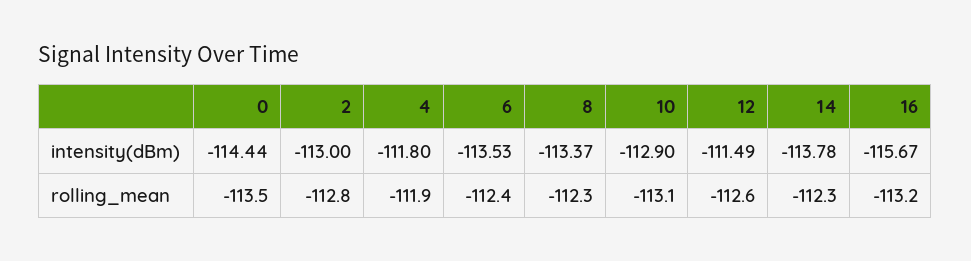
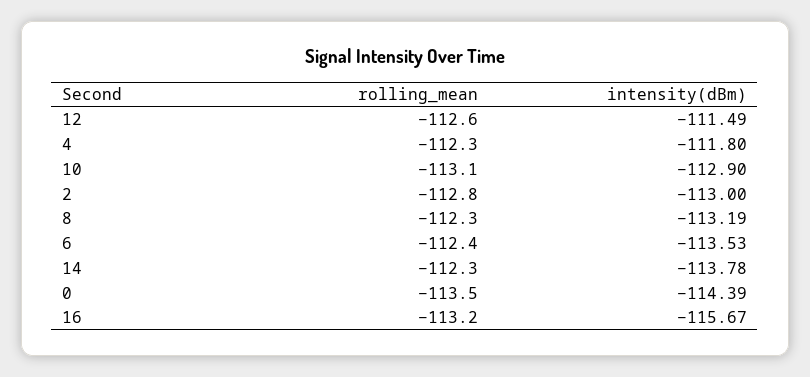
  {
    "0": {
-     "intensity(dBm)": -114.44,
+     "intensity(dBm)": -114.39,
      "rolling_mean": -113.5
    },
    "2": {
      "intensity(dBm)": -113,
      "rolling_mean": -112.8
    },
    "4": {
      "intensity(dBm)": -111.8,
-     "rolling_mean": -111.9
+     "rolling_mean": -112.3
    },
    "6": {
      "intensity(dBm)": -113.53,
      "rolling_mean": -112.4
    },
    "8": {
-     "intensity(dBm)": -113.37,
+     "intensity(dBm)": -113.19,
      "rolling_mean": -112.3
    },
    "10": {
      "intensity(dBm)": -112.9,
      "rolling_mean": -113.1
    },
    "12": {
      "intensity(dBm)": -111.49,
      "rolling_mean": -112.6
    },
    "14": {
      "intensity(dBm)": -113.78,
      "rolling_mean": -112.3
    },
    "16": {
      "intensity(dBm)": -115.67,
      "rolling_mean": -113.2
    }
  }

